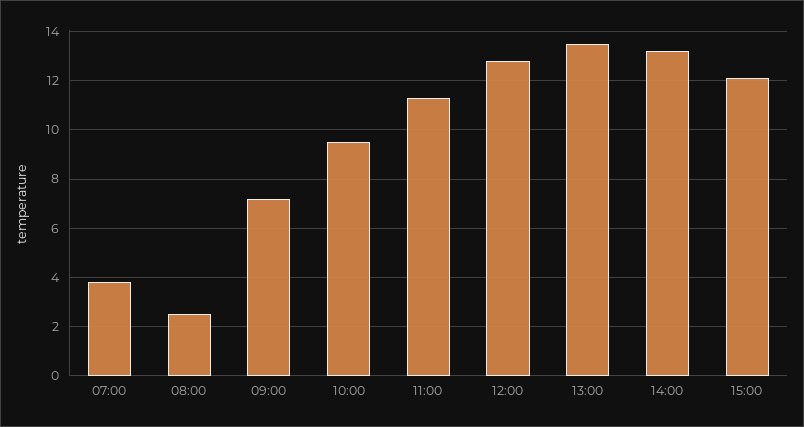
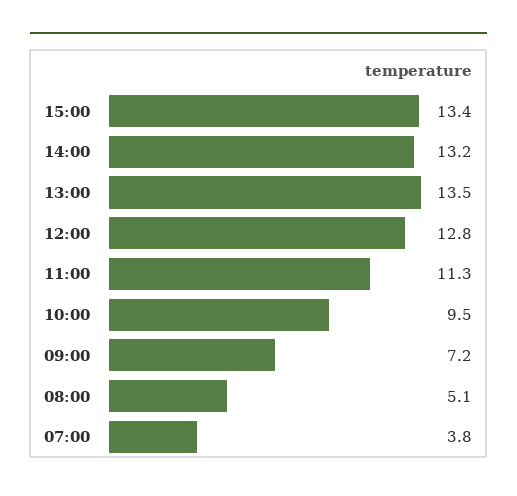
  {
    "07:00": 3.8,
-   "08:00": 2.5,
+   "08:00": 5.1,
    "09:00": 7.2,
    "10:00": 9.5,
    "11:00": 11.3,
    "12:00": 12.8,
    "13:00": 13.5,
    "14:00": 13.2,
-   "15:00": 12
+   "15:00": 13.4
  }

